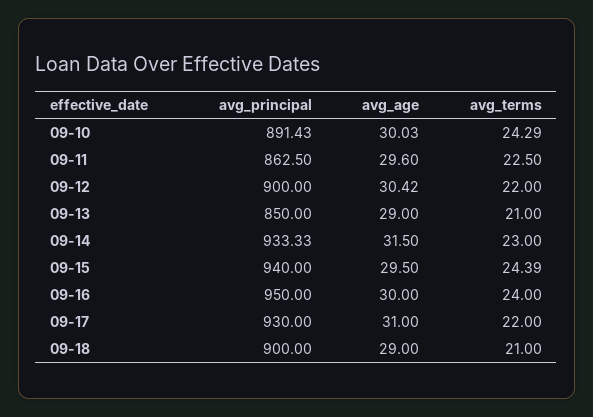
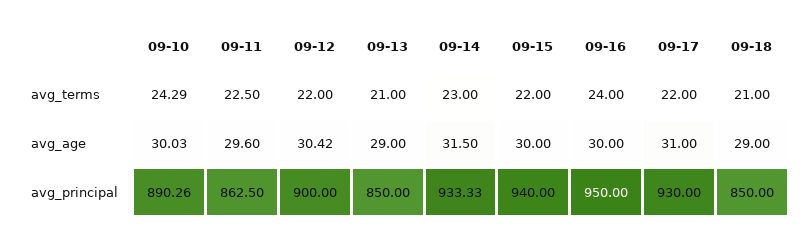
  {
    "avg_principal": {
-     "09-10": 891.43,
+     "09-10": 890.26,
      "09-11": 862.5,
      "09-12": 900,
      "09-13": 850,
      "09-14": 933.33,
      "09-15": 940,
      "09-16": 950,
      "09-17": 930,
-     "09-18": 900
+     "09-18": 850
    },
    "avg_age": {
      "09-10": 30.03,
      "09-11": 29.6,
      "09-12": 30.42,
      "09-13": 29,
      "09-14": 31.5,
-     "09-15": 29.5,
+     "09-15": 30,
      "09-16": 30,
      "09-17": 31,
      "09-18": 29
    },
    "avg_terms": {
      "09-10": 24.29,
      "09-11": 22.5,
      "09-12": 22,
      "09-13": 21,
      "09-14": 23,
-     "09-15": 24.39,
+     "09-15": 22,
      "09-16": 24,
      "09-17": 22,
      "09-18": 21
    }
  }

